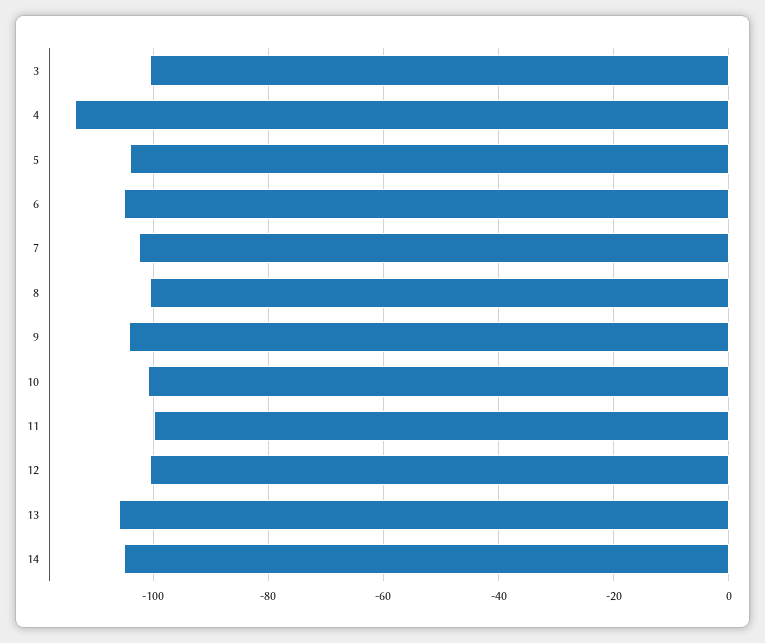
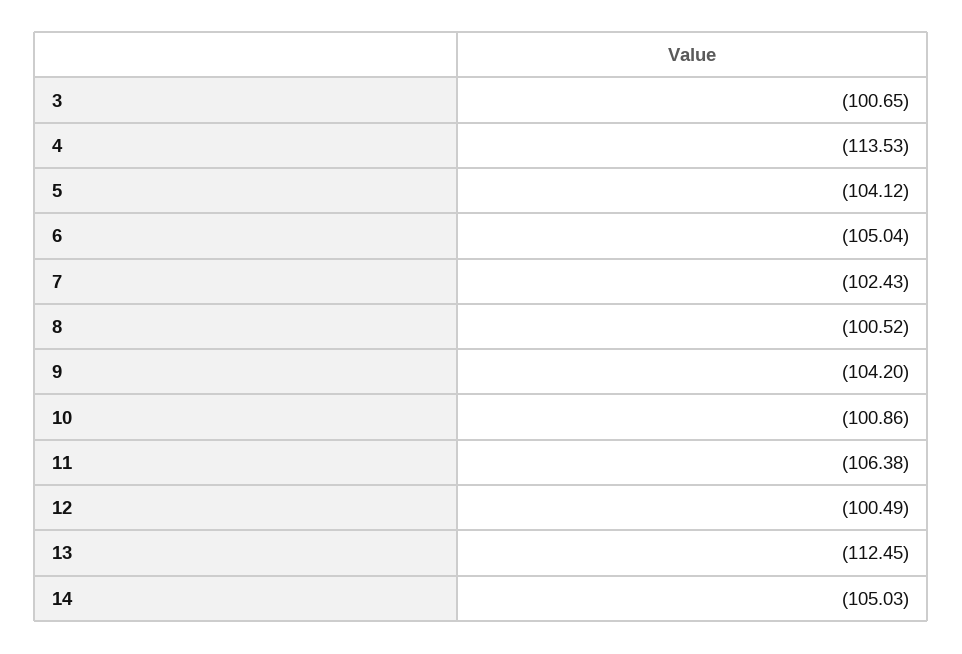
  {
    "3": -100.65,
    "4": -113.53,
    "5": -104.12,
    "6": -105.04,
    "7": -102.43,
    "8": -100.52,
    "9": -104.2,
    "10": -100.86,
-   "11": -100,
+   "11": -106.38,
    "12": -100.49,
-   "13": -106,
+   "13": -112.45,
    "14": -105.03
  }

